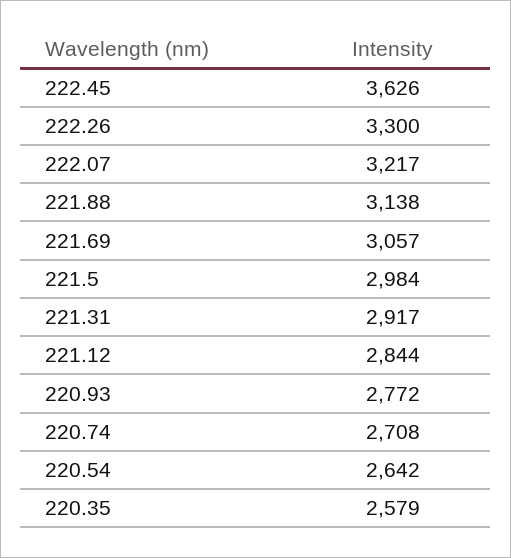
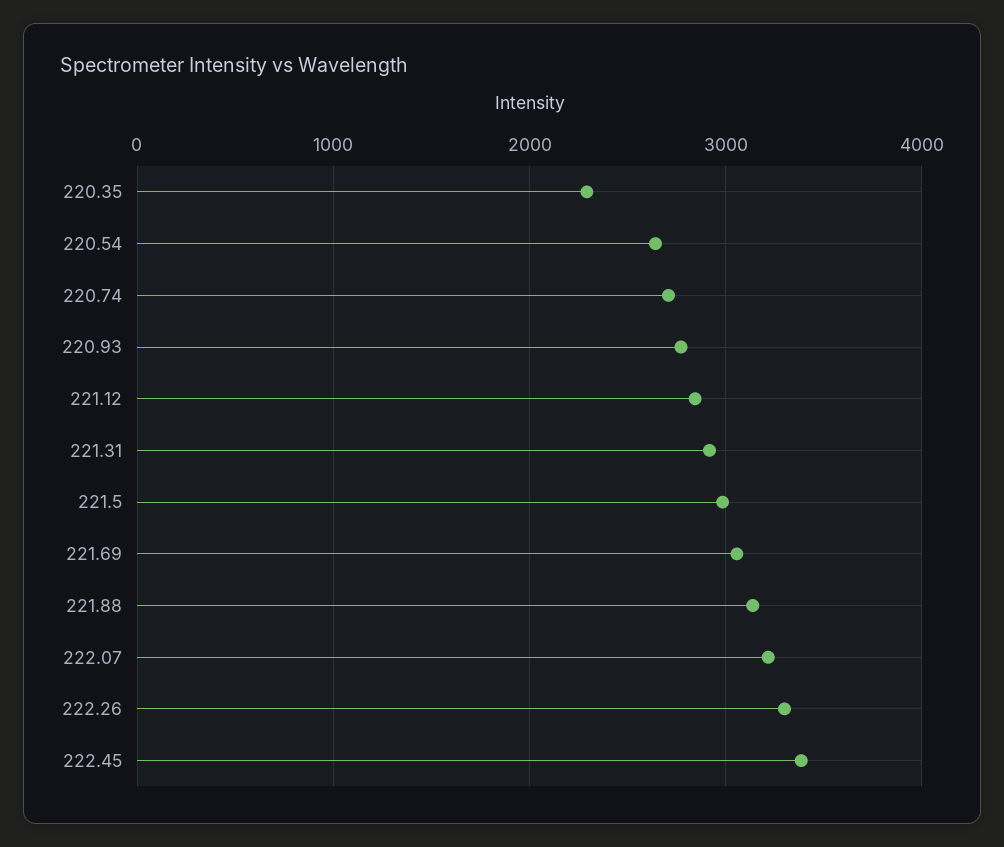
  {
-   "222.45": 3626,
+   "222.45": 3400,
    "222.26": 3300,
    "222.07": 3217,
    "221.88": 3138,
    "221.69": 3057,
    "221.5": 2984,
    "221.31": 2917,
    "221.12": 2844,
    "220.93": 2772,
    "220.74": 2708,
    "220.54": 2642,
-   "220.35": 2579
+   "220.35": 2300
  }

